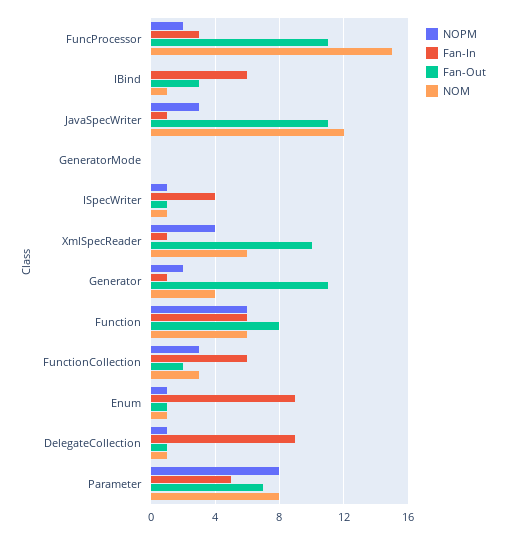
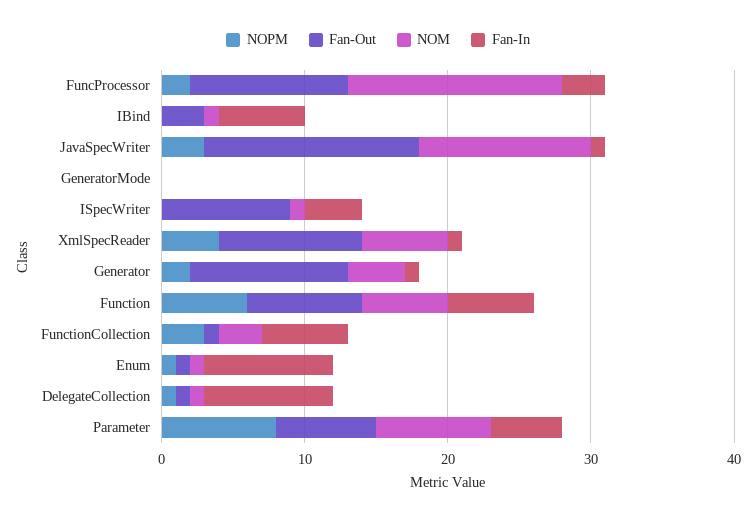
  {
    "NOPM": {
      "FuncProcessor": 2,
      "IBind": 0,
      "JavaSpecWriter": 3,
      "GeneratorMode": 0,
-     "ISpecWriter": 1,
+     "ISpecWriter": 0,
      "XmlSpecReader": 4,
      "Generator": 2,
      "Function": 6,
      "FunctionCollection": 3,
      "Enum": 1,
      "DelegateCollection": 1,
      "Parameter": 8
    },
    "Fan-In": {
      "FuncProcessor": 3,
      "IBind": 6,
      "JavaSpecWriter": 1,
      "GeneratorMode": 0,
      "ISpecWriter": 4,
      "XmlSpecReader": 1,
      "Generator": 1,
      "Function": 6,
      "FunctionCollection": 6,
      "Enum": 9,
      "DelegateCollection": 9,
      "Parameter": 5
    },
    "Fan-Out": {
      "FuncProcessor": 11,
      "IBind": 3,
-     "JavaSpecWriter": 11,
+     "JavaSpecWriter": 15,
      "GeneratorMode": 0,
-     "ISpecWriter": 1,
+     "ISpecWriter": 9,
      "XmlSpecReader": 10,
      "Generator": 11,
      "Function": 8,
-     "FunctionCollection": 2,
+     "FunctionCollection": 1,
      "Enum": 1,
      "DelegateCollection": 1,
      "Parameter": 7
    },
    "NOM": {
      "FuncProcessor": 15,
      "IBind": 1,
      "JavaSpecWriter": 12,
      "GeneratorMode": 0,
      "ISpecWriter": 1,
      "XmlSpecReader": 6,
      "Generator": 4,
      "Function": 6,
      "FunctionCollection": 3,
      "Enum": 1,
      "DelegateCollection": 1,
      "Parameter": 8
    }
  }

